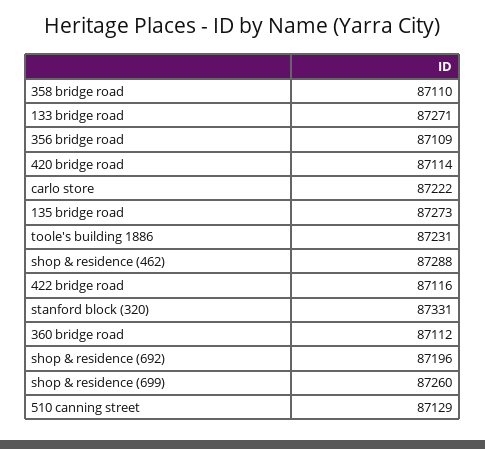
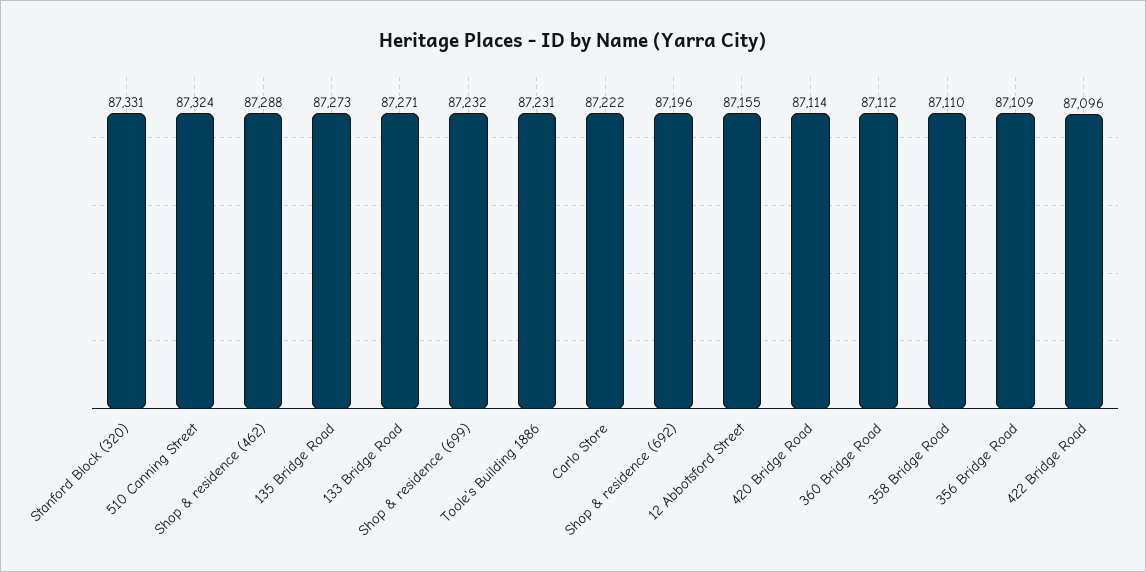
  {
    "358 bridge road": 87110,
    "133 bridge road": 87271,
    "356 bridge road": 87109,
    "420 bridge road": 87114,
    "carlo store": 87222,
    "135 bridge road": 87273,
    "toole's building 1886": 87231,
    "shop & residence (462)": 87288,
-   "422 bridge road": 87116,
+   "422 bridge road": 87096,
    "stanford block (320)": 87331,
    "360 bridge road": 87112,
    "shop & residence (692)": 87196,
-   "shop & residence (699)": 87260,
+   "shop & residence (699)": 87232,
-   "510 canning street": 87129
+   "510 canning street": 87324,
+   "12 Abbotsford Street": 87155
  }

